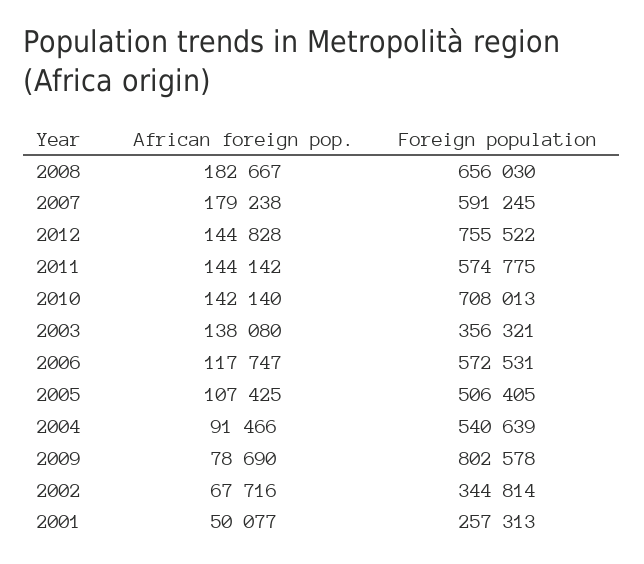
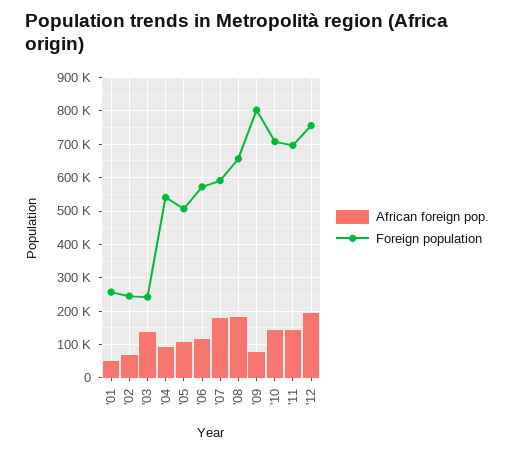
  {
    "African foreign pop.": {
      "2008": 182667,
      "2007": 179238,
-     "2012": 144828,
+     "2012": 200000,
      "2011": 144142,
      "2010": 142140,
      "2003": 138080,
      "2006": 117747,
      "2005": 107425,
      "2004": 91466,
      "2009": 78690,
      "2002": 67716,
      "2001": 50077
    },
    "Foreign population": {
      "2008": 656030,
      "2007": 591245,
      "2012": 755522,
-     "2011": 574775,
+     "2011": 700000,
      "2010": 708013,
-     "2003": 356321,
+     "2003": 240000,
      "2006": 572531,
      "2005": 506405,
      "2004": 540639,
      "2009": 802578,
-     "2002": 344814,
+     "2002": 240000,
      "2001": 257313
    }
  }

